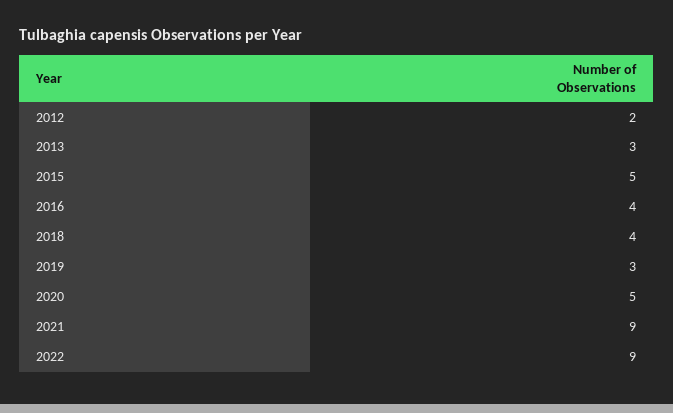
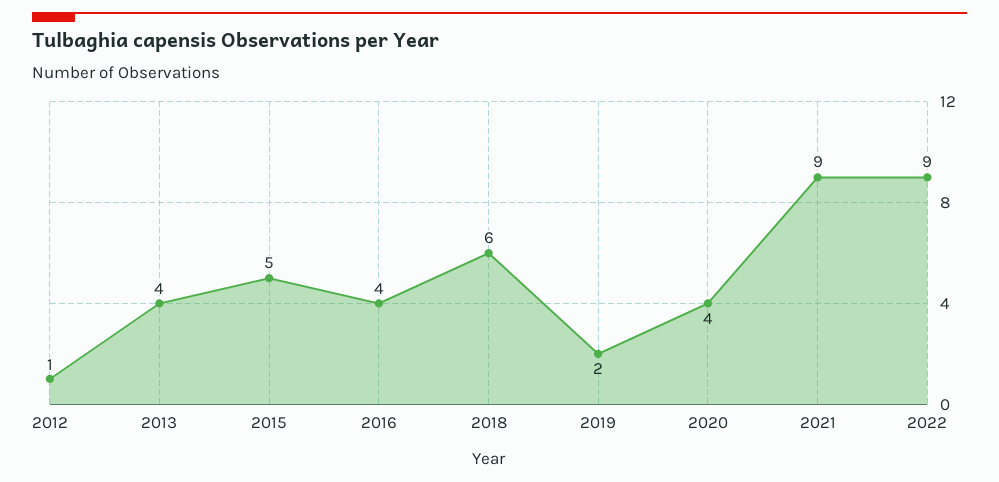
  {
-   "2012": 2,
+   "2012": 1,
-   "2013": 3,
+   "2013": 4,
    "2015": 5,
    "2016": 4,
-   "2018": 4,
+   "2018": 6,
-   "2019": 3,
+   "2019": 2,
-   "2020": 5,
+   "2020": 4,
    "2021": 9,
    "2022": 9
  }

